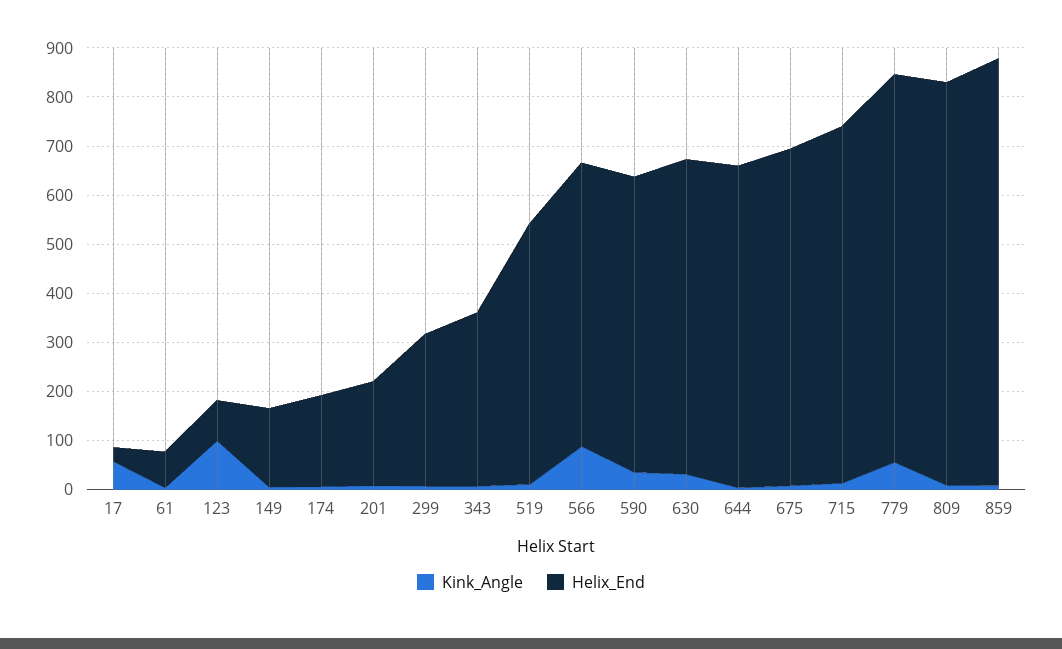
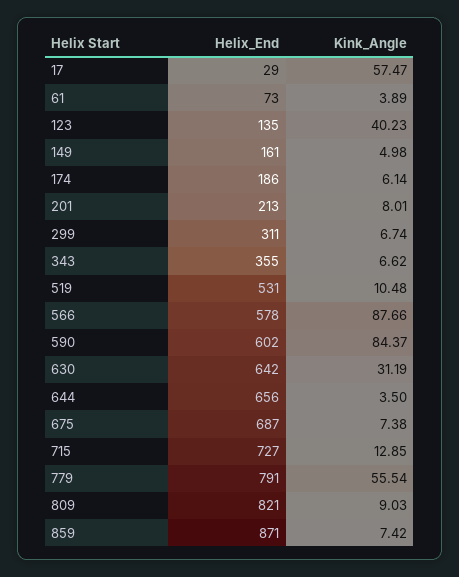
  {
    "Kink_Angle": {
      "17": 57.47,
      "61": 3.89,
-     "123": 100,
+     "123": 40.23,
      "149": 4.98,
      "174": 6.14,
      "201": 8.01,
      "299": 6.74,
      "343": 6.62,
      "519": 10.48,
      "566": 87.66,
-     "590": 40,
+     "590": 84.37,
      "630": 31.19,
      "644": 3.5,
      "675": 7.38,
      "715": 12.85,
      "779": 55.54,
      "809": 9.03,
      "859": 7.42
    },
    "Helix_End": {
      "17": 29,
      "61": 73,
-     "123": 80,
+     "123": 135,
      "149": 161,
      "174": 186,
      "201": 213,
      "299": 311,
      "343": 355,
      "519": 531,
      "566": 578,
      "590": 602,
      "630": 642,
      "644": 656,
      "675": 687,
      "715": 727,
      "779": 791,
      "809": 821,
      "859": 871
    }
  }

